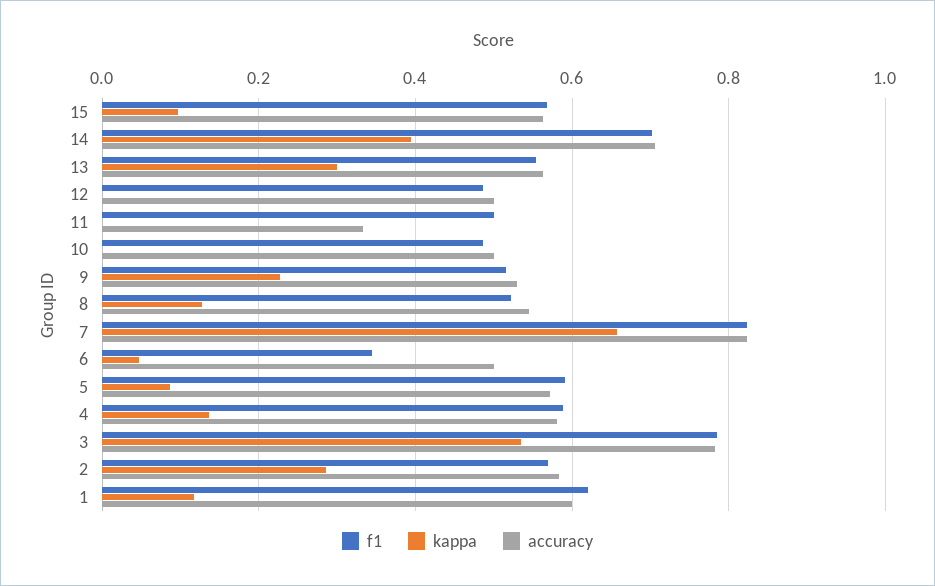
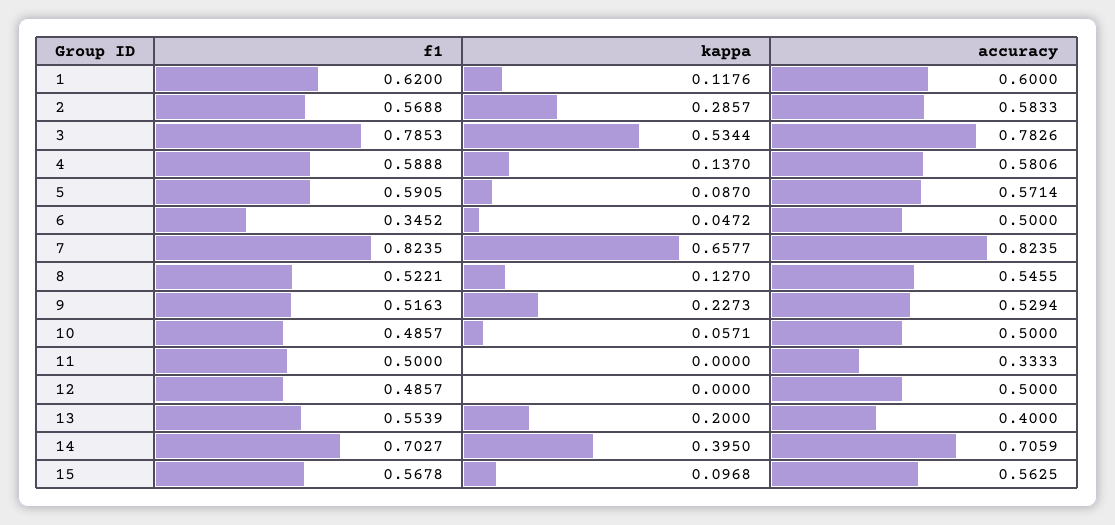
  {
    "f1": {
      "15": 0.5678,
      "14": 0.7027,
      "13": 0.5539,
      "12": 0.4857,
      "11": 0.5,
      "10": 0.4857,
      "9": 0.5163,
      "8": 0.5221,
      "7": 0.8235,
      "6": 0.3452,
      "5": 0.5905,
      "4": 0.5888,
      "3": 0.7853,
      "2": 0.5688,
      "1": 0.62
    },
    "kappa": {
      "15": 0.0968,
      "14": 0.395,
-     "13": 0.3,
+     "13": 0.2,
      "12": 0,
      "11": 0,
-     "10": 0,
+     "10": 0.0571,
      "9": 0.2273,
      "8": 0.127,
      "7": 0.6577,
      "6": 0.0472,
      "5": 0.087,
      "4": 0.137,
      "3": 0.5344,
      "2": 0.2857,
      "1": 0.1176
    },
    "accuracy": {
      "15": 0.5625,
      "14": 0.7059,
-     "13": 0.56,
+     "13": 0.4,
      "12": 0.5,
      "11": 0.3333,
      "10": 0.5,
      "9": 0.5294,
      "8": 0.5455,
      "7": 0.8235,
      "6": 0.5,
      "5": 0.5714,
      "4": 0.5806,
      "3": 0.7826,
      "2": 0.5833,
      "1": 0.6
    }
  }

